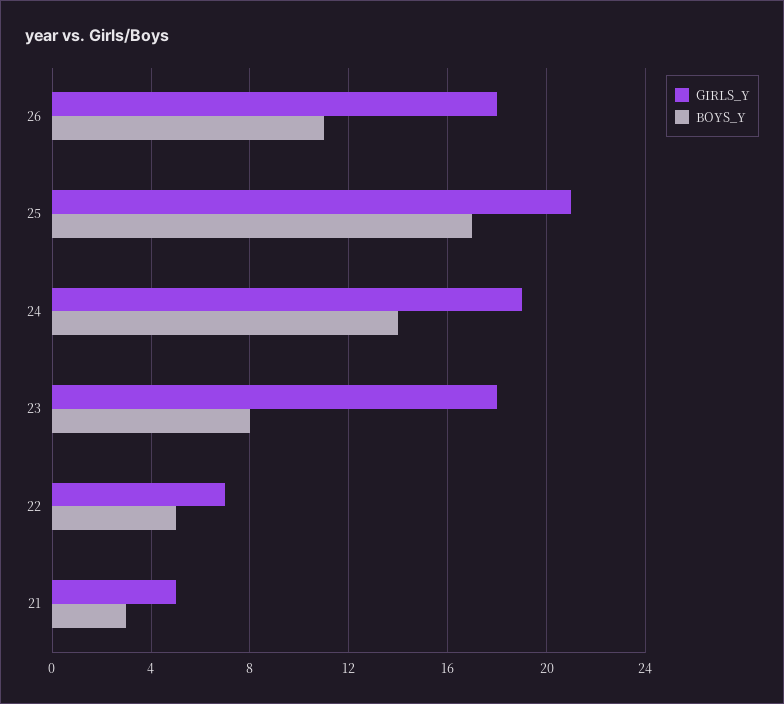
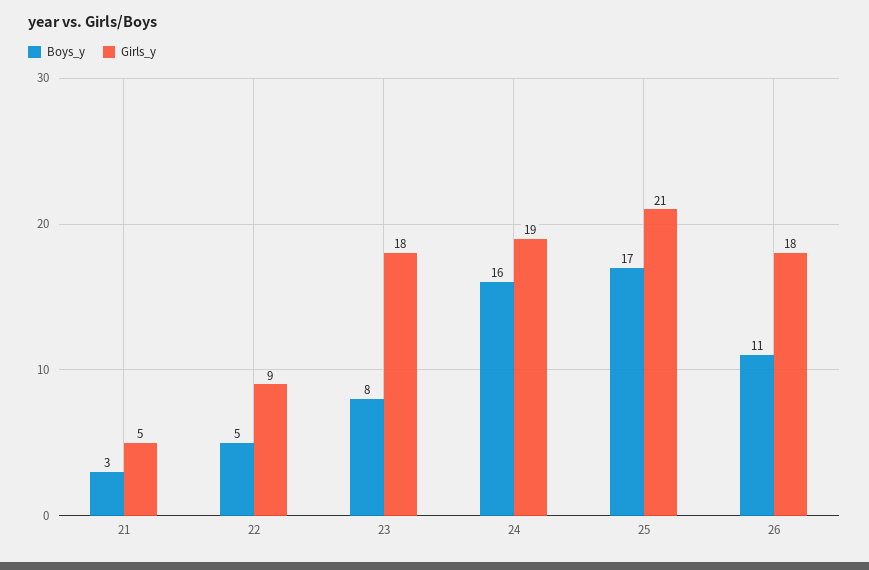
  {
    "GIRLS_Y": {
      "26": 18,
      "25": 21,
      "24": 19,
      "23": 18,
-     "22": 7,
+     "22": 9,
      "21": 5
    },
    "BOYS_Y": {
      "26": 11,
      "25": 17,
-     "24": 14,
+     "24": 16,
      "23": 8,
      "22": 5,
      "21": 3
    }
  }

